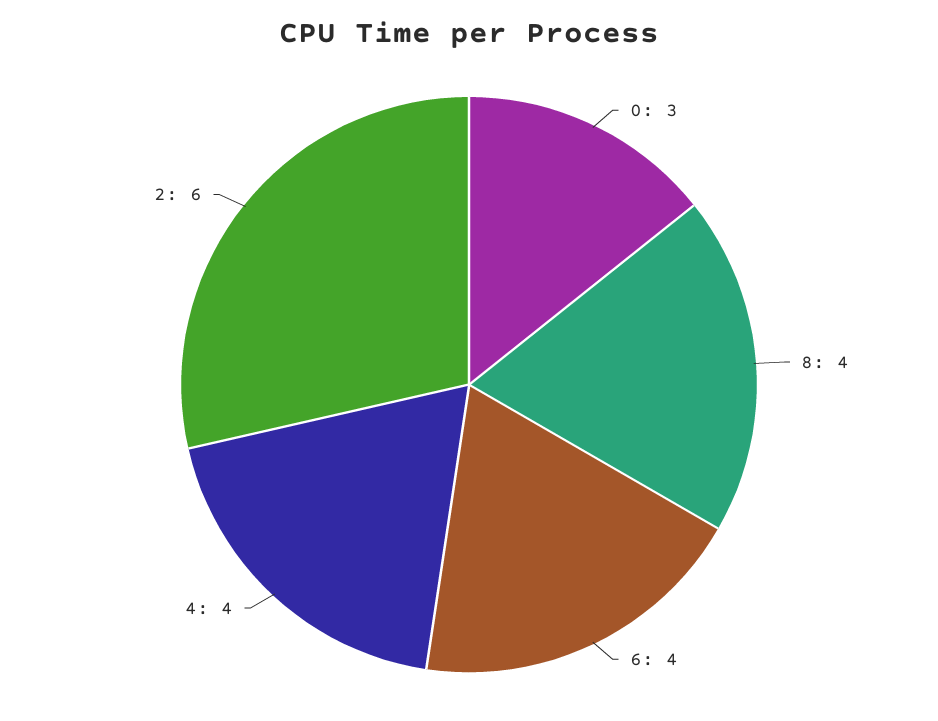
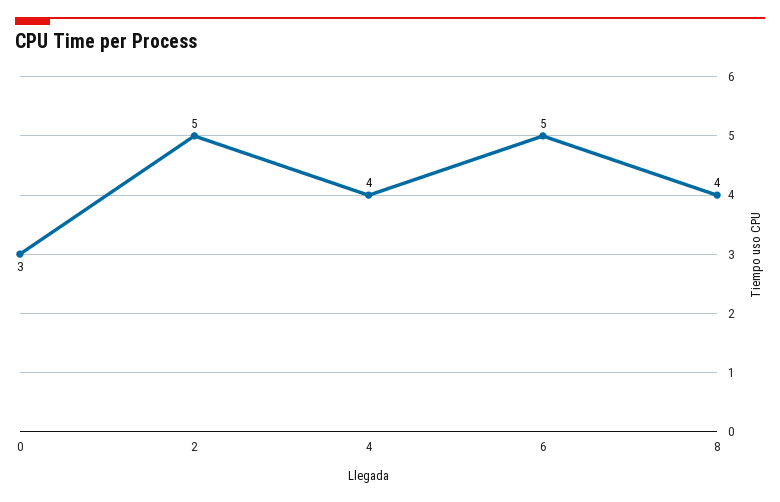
  {
    "0": 3,
    "8": 4,
-   "6": 4,
+   "6": 5,
    "4": 4,
-   "2": 6
+   "2": 5
  }

